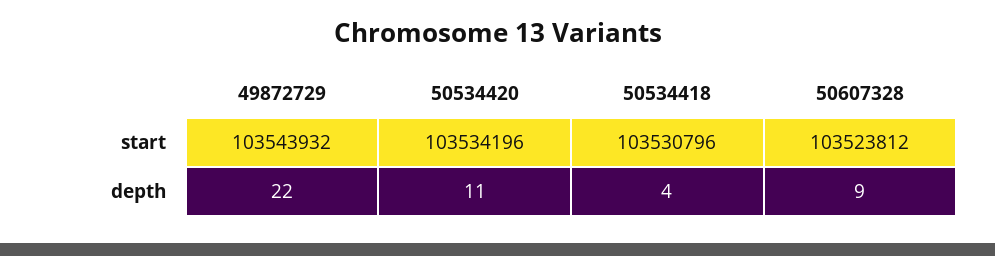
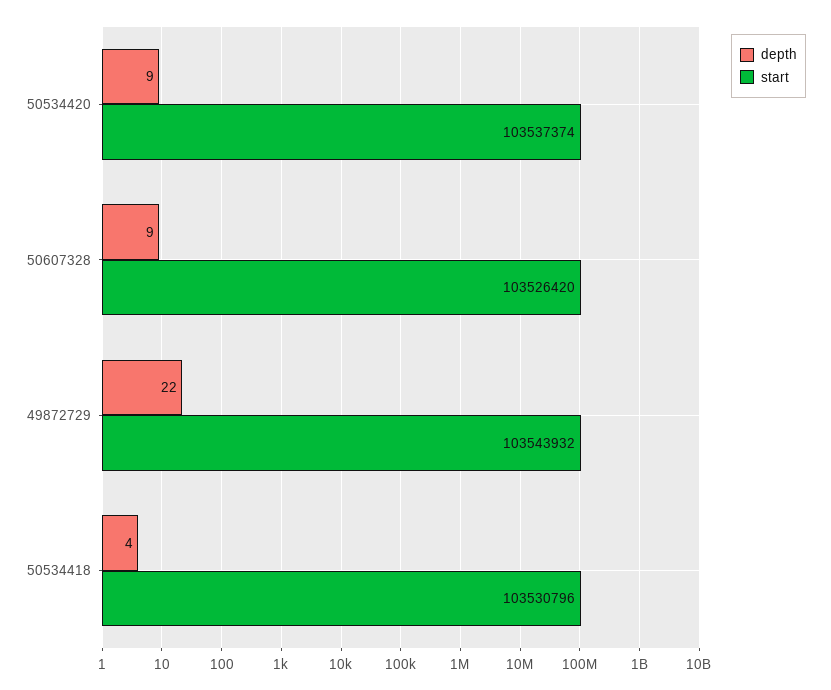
  {
    "start": {
      "49872729": 103543932,
-     "50534420": 103534196,
+     "50534420": 103537374,
      "50534418": 103530796,
-     "50607328": 103523812
+     "50607328": 103526420
    },
    "depth": {
      "49872729": 22,
-     "50534420": 11,
+     "50534420": 9,
      "50534418": 4,
      "50607328": 9
    }
  }

